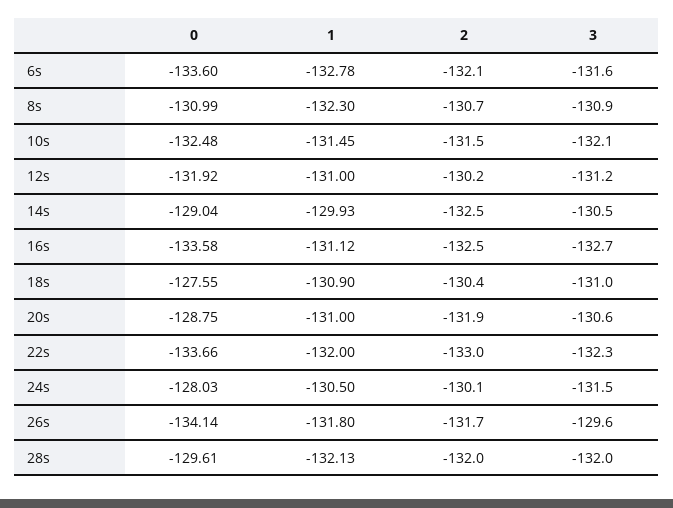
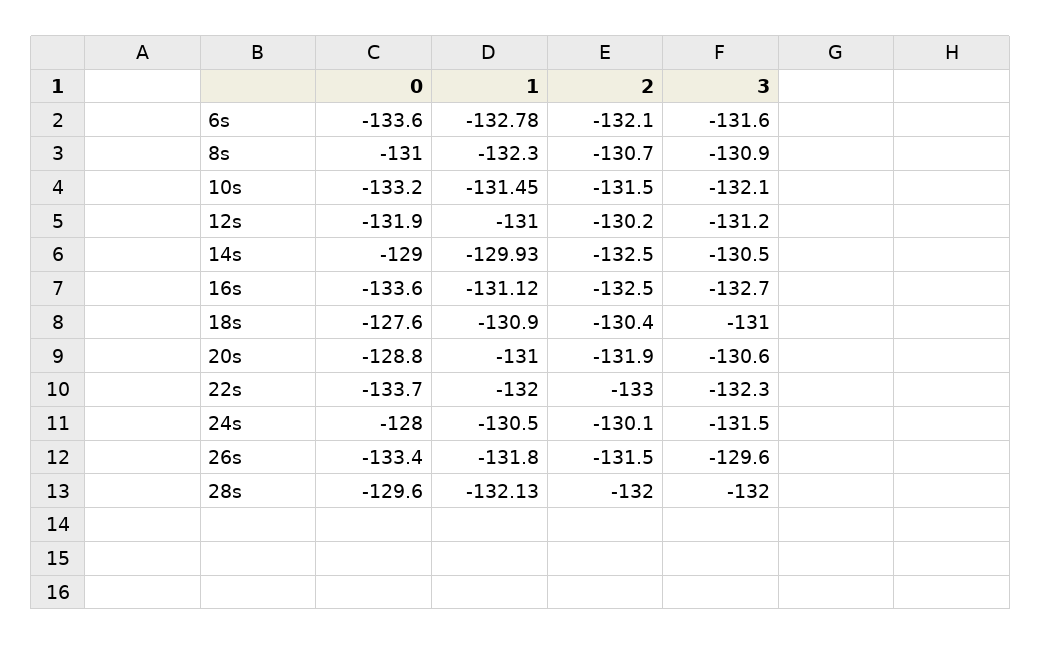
  {
    "0": {
      "6s": -133.6,
      "8s": -130.99,
-     "10s": -132.48,
+     "10s": -133.2,
      "12s": -131.92,
      "14s": -129.04,
      "16s": -133.58,
      "18s": -127.55,
      "20s": -128.75,
      "22s": -133.66,
      "24s": -128.03,
-     "26s": -134.14,
+     "26s": -133.4,
      "28s": -129.61
    },
    "1": {
      "6s": -132.78,
      "8s": -132.3,
      "10s": -131.45,
      "12s": -131,
      "14s": -129.93,
      "16s": -131.12,
      "18s": -130.9,
      "20s": -131,
      "22s": -132,
      "24s": -130.5,
      "26s": -131.8,
      "28s": -132.13
    },
    "2": {
      "6s": -132.1,
      "8s": -130.7,
      "10s": -131.5,
      "12s": -130.2,
      "14s": -132.5,
      "16s": -132.5,
      "18s": -130.4,
      "20s": -131.9,
      "22s": -133,
      "24s": -130.1,
-     "26s": -131.7,
+     "26s": -131.5,
      "28s": -132
    },
    "3": {
      "6s": -131.6,
      "8s": -130.9,
      "10s": -132.1,
      "12s": -131.2,
      "14s": -130.5,
      "16s": -132.7,
      "18s": -131,
      "20s": -130.6,
      "22s": -132.3,
      "24s": -131.5,
      "26s": -129.6,
      "28s": -132
    }
  }

